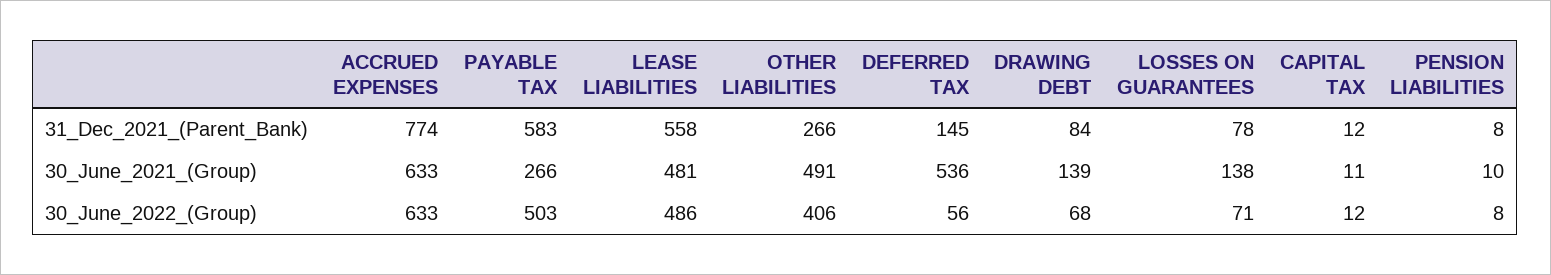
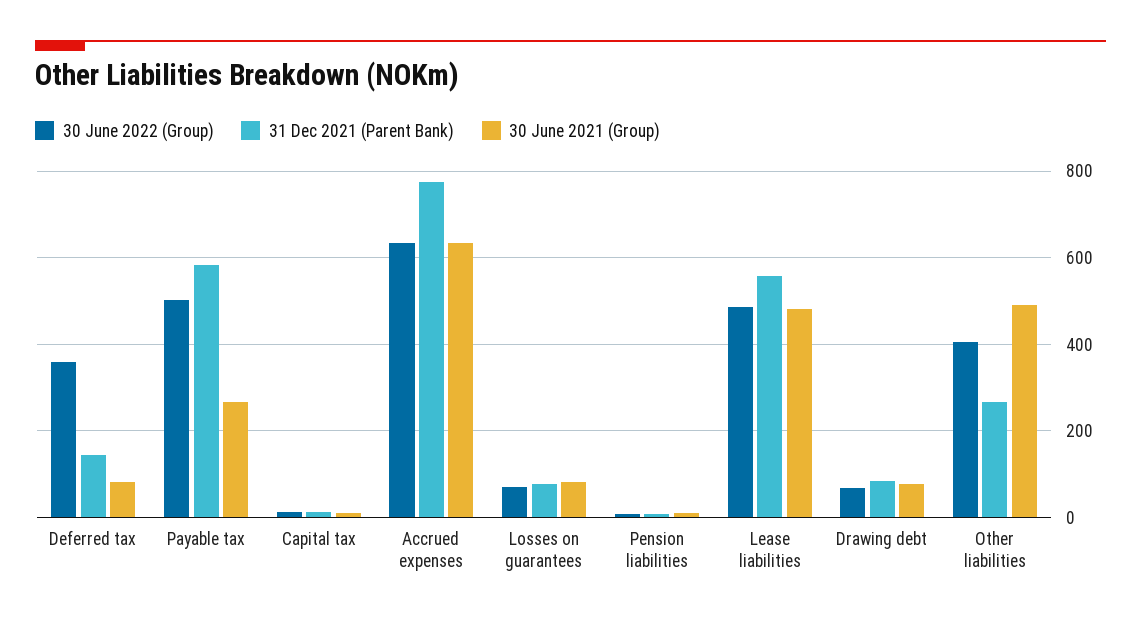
  {
    "31_Dec_2021_(Parent_Bank)": {
      "ACCRUED EXPENSES": 774,
      "PAYABLE TAX": 583,
      "LEASE LIABILITIES": 558,
      "OTHER LIABILITIES": 266,
      "DEFERRED TAX": 145,
      "DRAWING DEBT": 84,
      "LOSSES ON GUARANTEES": 78,
      "CAPITAL TAX": 12,
      "PENSION LIABILITIES": 8
    },
    "30_June_2021_(Group)": {
      "ACCRUED EXPENSES": 633,
      "PAYABLE TAX": 266,
      "LEASE LIABILITIES": 481,
      "OTHER LIABILITIES": 491,
-     "DEFERRED TAX": 536,
+     "DEFERRED TAX": 80,
-     "DRAWING DEBT": 139,
+     "DRAWING DEBT": 80,
-     "LOSSES ON GUARANTEES": 138,
+     "LOSSES ON GUARANTEES": 80,
      "CAPITAL TAX": 11,
      "PENSION LIABILITIES": 10
    },
    "30_June_2022_(Group)": {
      "ACCRUED EXPENSES": 633,
      "PAYABLE TAX": 503,
      "LEASE LIABILITIES": 486,
      "OTHER LIABILITIES": 406,
-     "DEFERRED TAX": 56,
+     "DEFERRED TAX": 360,
      "DRAWING DEBT": 68,
      "LOSSES ON GUARANTEES": 71,
      "CAPITAL TAX": 12,
      "PENSION LIABILITIES": 8
    }
  }

